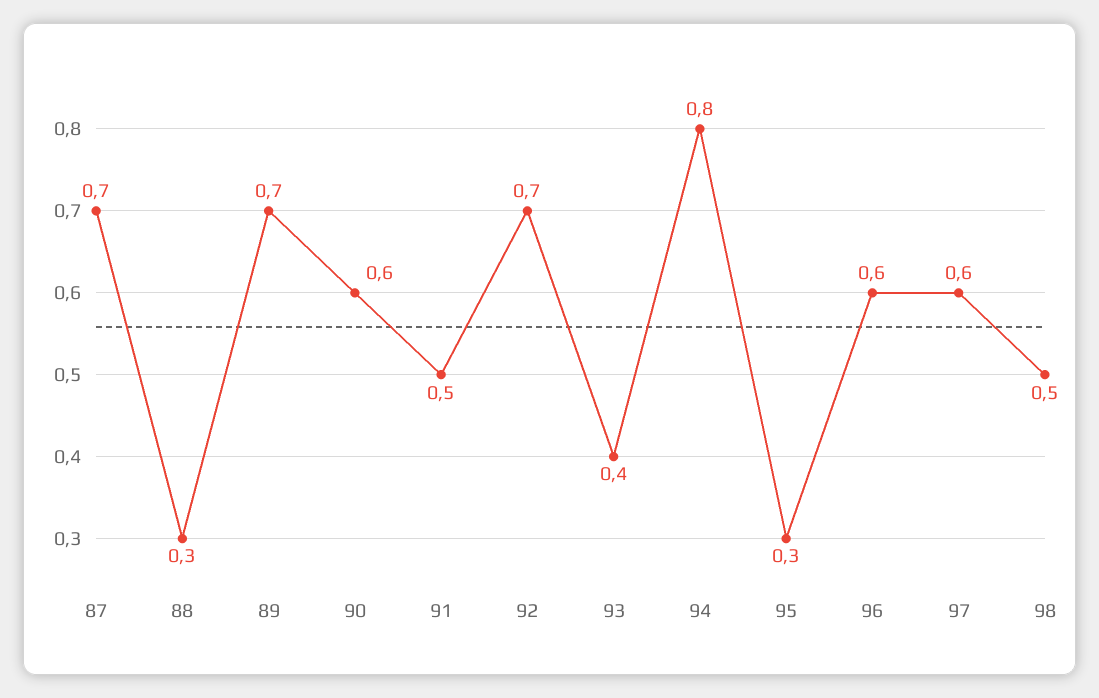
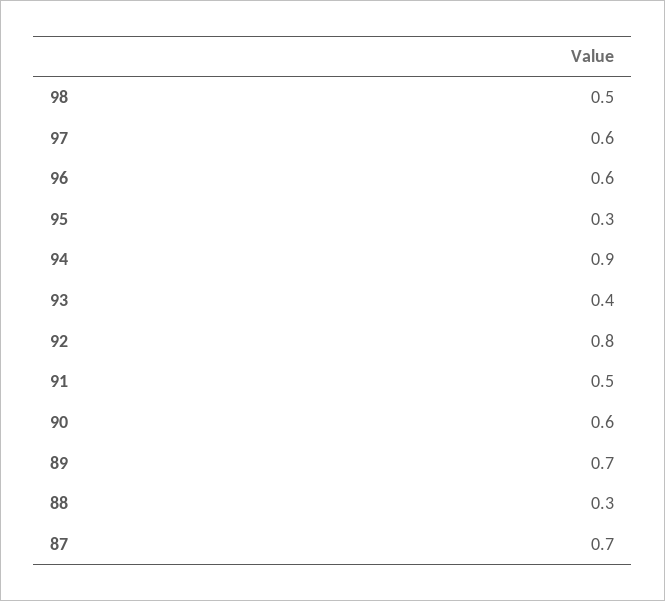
  {
    "87": 0.7,
    "88": 0.3,
    "89": 0.7,
    "90": 0.6,
    "91": 0.5,
-   "92": 0.7,
+   "92": 0.8,
    "93": 0.4,
-   "94": 0.8,
+   "94": 0.9,
    "95": 0.3,
    "96": 0.6,
    "97": 0.6,
    "98": 0.5
  }

